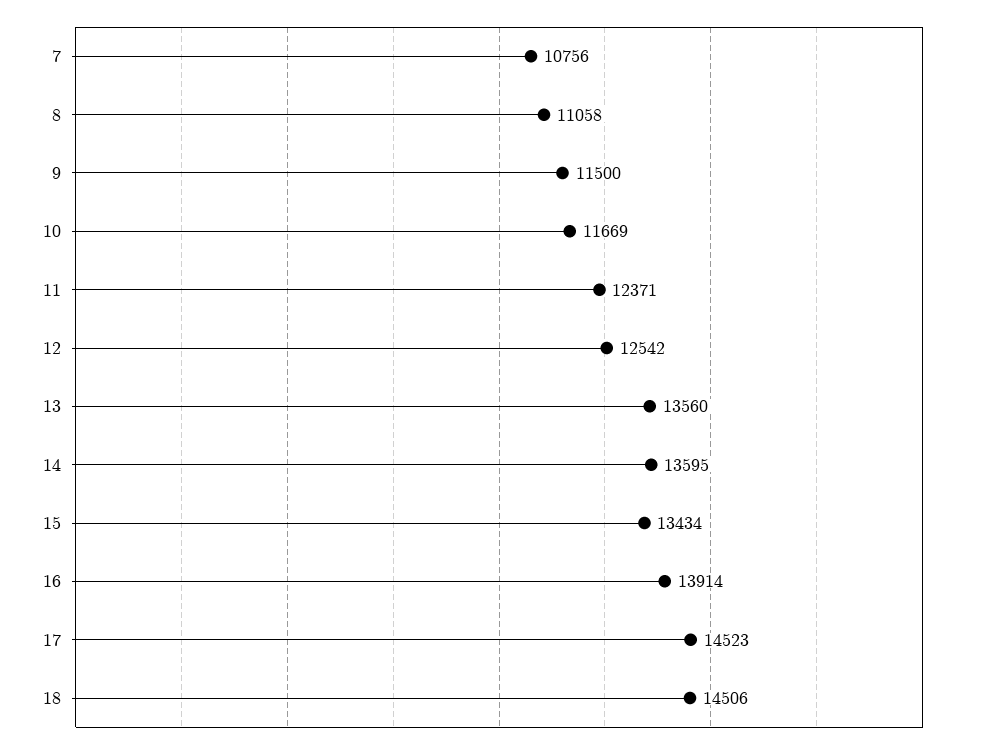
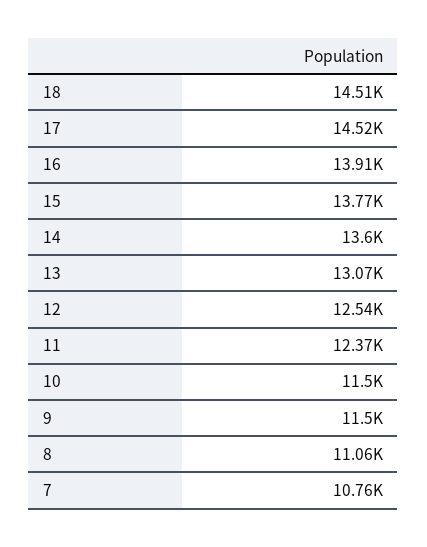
  {
    "7": 10756,
    "8": 11058,
    "9": 11500,
-   "10": 11669,
+   "10": 11500,
    "11": 12371,
    "12": 12542,
-   "13": 13560,
+   "13": 13070,
    "14": 13595,
-   "15": 13434,
+   "15": 13770,
    "16": 13914,
    "17": 14523,
    "18": 14506
  }

